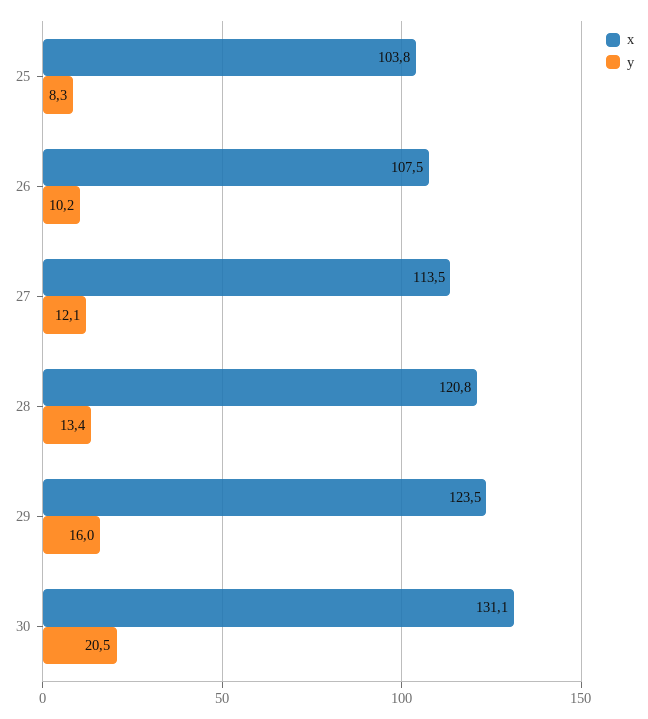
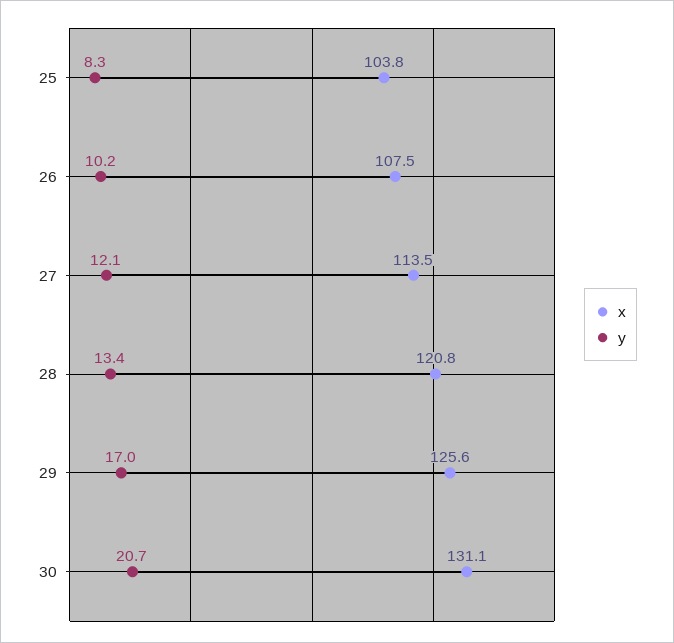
  {
    "x": {
      "25": 103.8,
      "26": 107.5,
      "27": 113.5,
      "28": 120.8,
-     "29": 123.5,
+     "29": 125.6,
      "30": 131.1
    },
    "y": {
      "25": 8.3,
      "26": 10.2,
      "27": 12.1,
      "28": 13.4,
-     "29": 16,
+     "29": 17,
-     "30": 20.5
+     "30": 20.7
    }
  }

